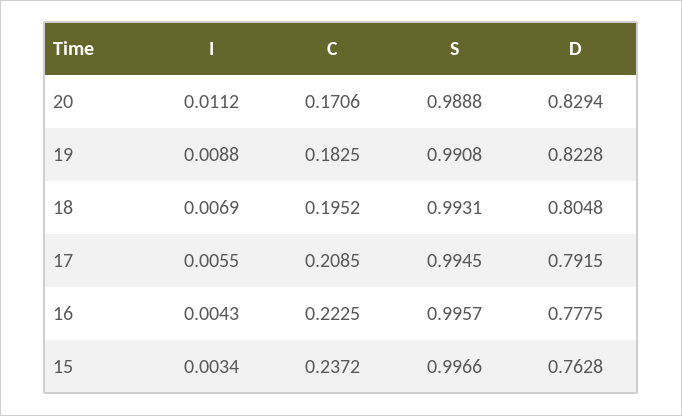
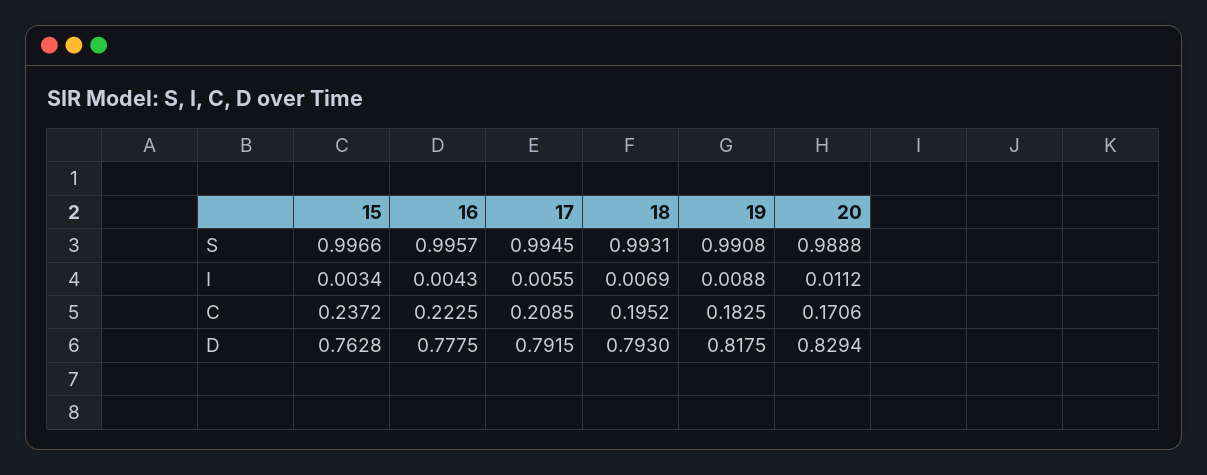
  {
    "I": {
      "20": 0.0112,
      "19": 0.0088,
      "18": 0.0069,
      "17": 0.0055,
      "16": 0.0043,
      "15": 0.0034
    },
    "C": {
      "20": 0.1706,
      "19": 0.1825,
      "18": 0.1952,
      "17": 0.2085,
      "16": 0.2225,
      "15": 0.2372
    },
    "S": {
      "20": 0.9888,
      "19": 0.9908,
      "18": 0.9931,
      "17": 0.9945,
      "16": 0.9957,
      "15": 0.9966
    },
    "D": {
      "20": 0.8294,
-     "19": 0.8228,
+     "19": 0.8175,
-     "18": 0.8048,
+     "18": 0.793,
      "17": 0.7915,
      "16": 0.7775,
      "15": 0.7628
    }
  }

